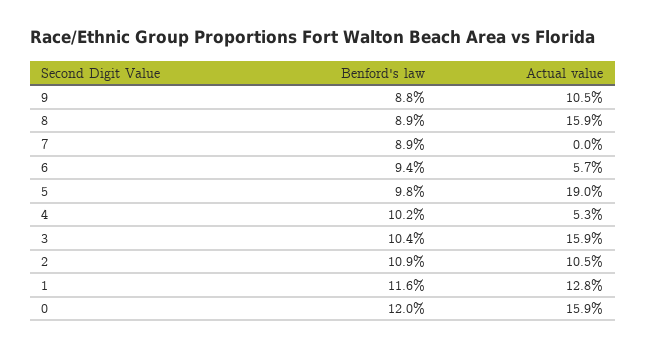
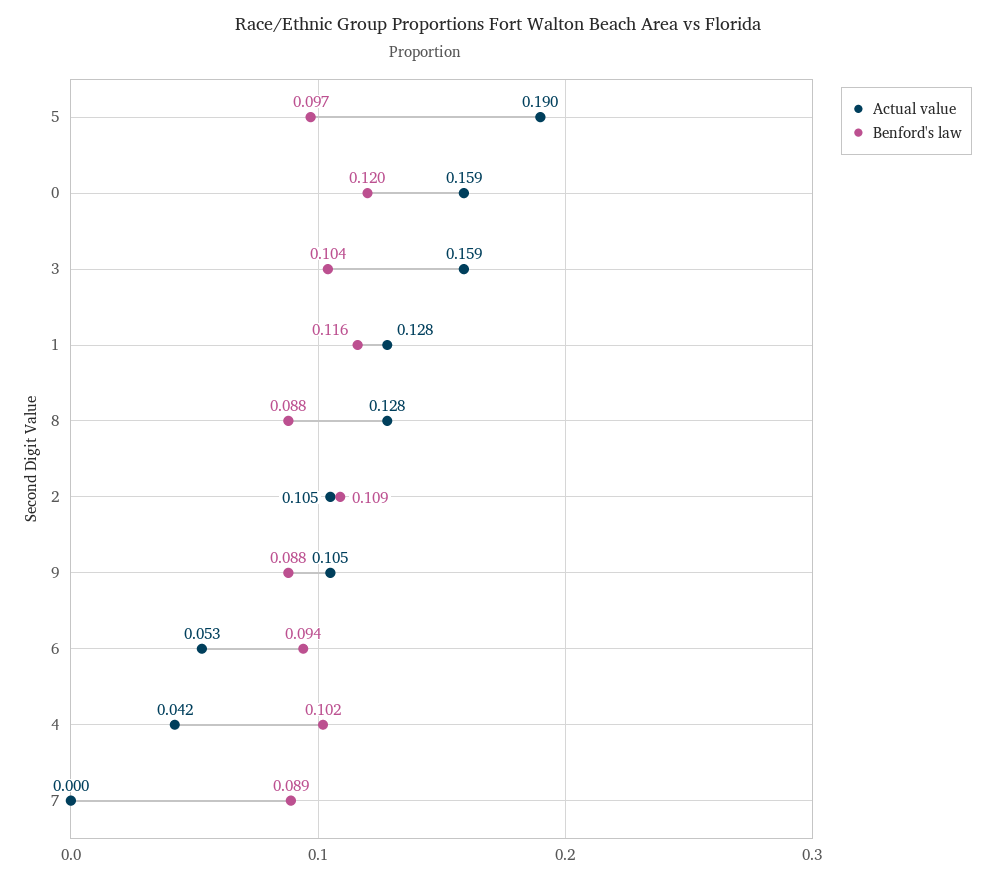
  {
    "Benford's law": {
      "9": 0.088,
-     "8": 0.089,
+     "8": 0.088,
      "7": 0.089,
      "6": 0.094,
-     "5": 0.098,
+     "5": 0.097,
      "4": 0.102,
      "3": 0.104,
      "2": 0.109,
      "1": 0.116,
      "0": 0.12
    },
    "Actual value": {
      "9": 0.105,
-     "8": 0.159,
+     "8": 0.128,
      "7": 0,
-     "6": 0.057,
+     "6": 0.053,
      "5": 0.19,
-     "4": 0.053,
+     "4": 0.042,
      "3": 0.159,
      "2": 0.105,
      "1": 0.128,
      "0": 0.159
    }
  }

